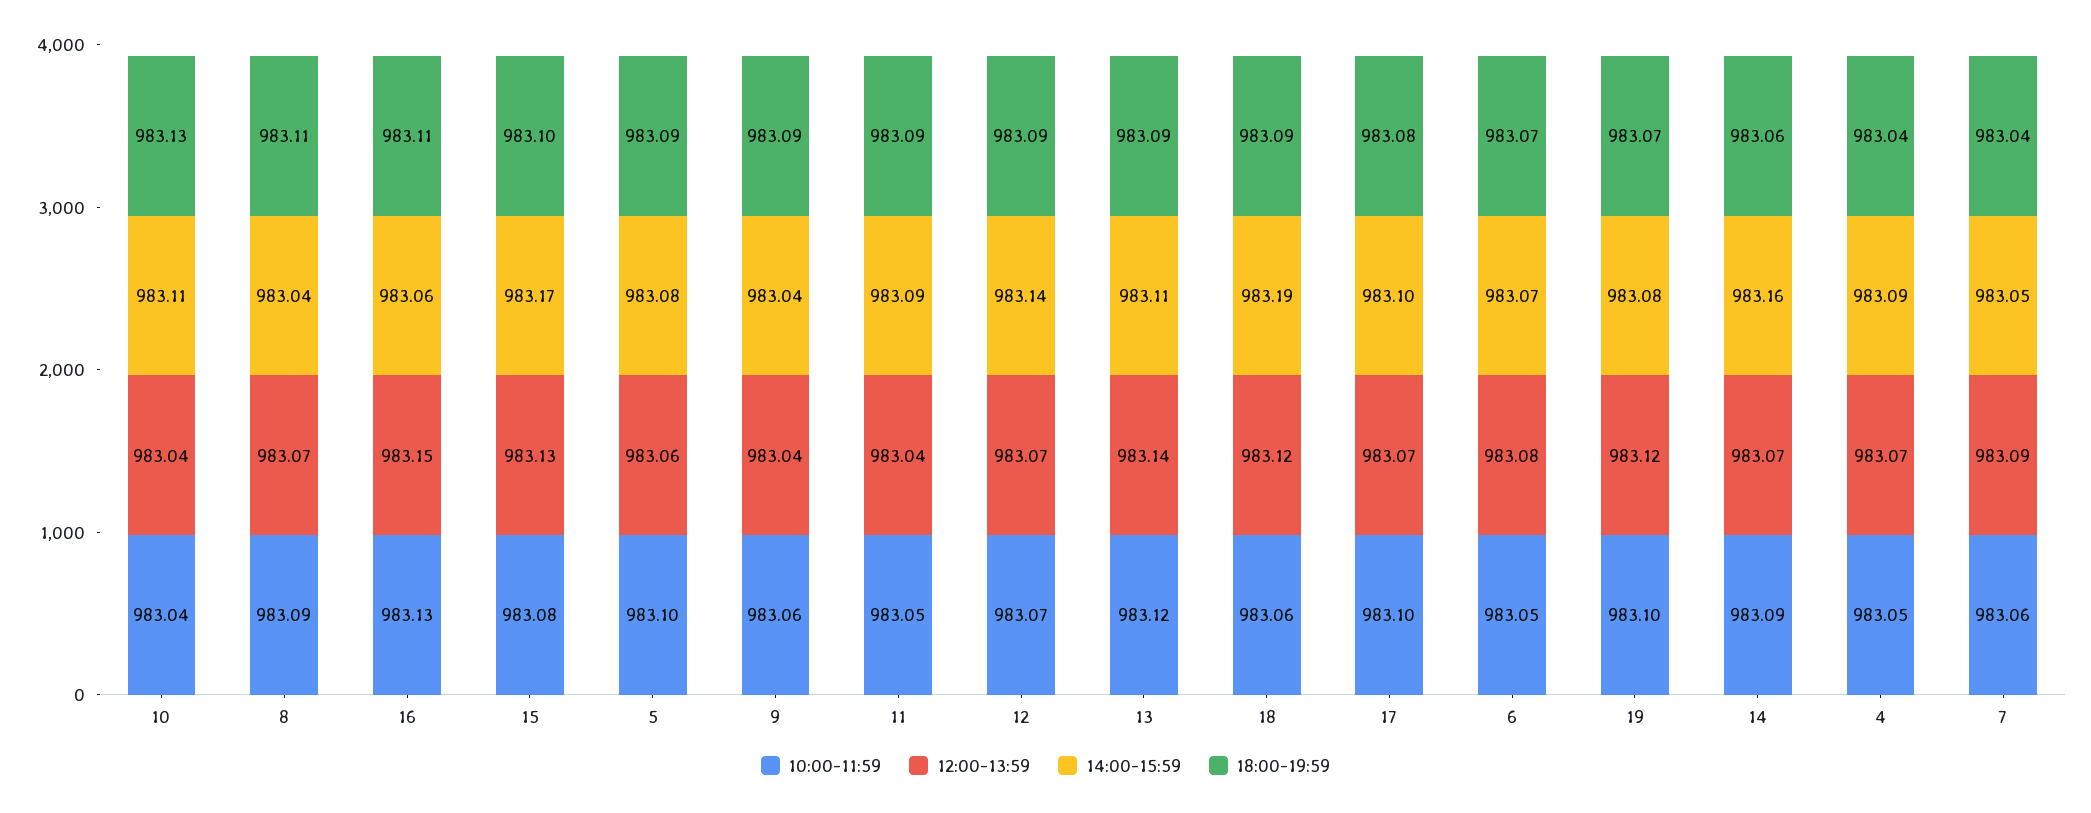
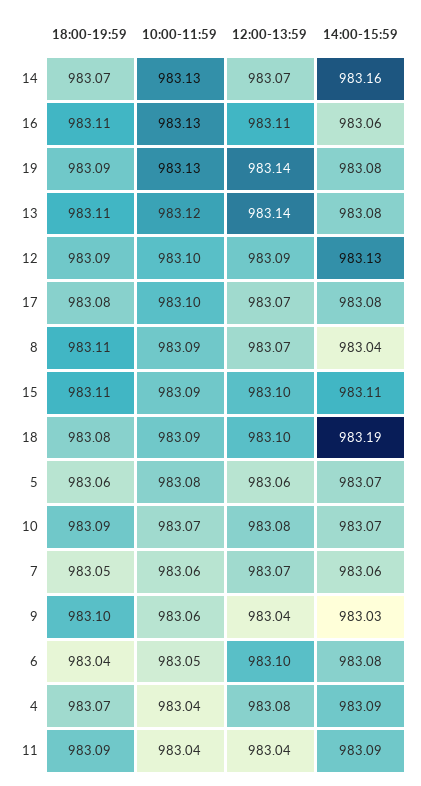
  {
    "10:00-11:59": {
-     "10": 983.04,
+     "10": 983.07,
      "8": 983.09,
      "16": 983.13,
-     "15": 983.08,
+     "15": 983.09,
-     "5": 983.1,
+     "5": 983.08,
      "9": 983.06,
-     "11": 983.05,
+     "11": 983.04,
-     "12": 983.07,
+     "12": 983.1,
      "13": 983.12,
-     "18": 983.06,
+     "18": 983.09,
      "17": 983.1,
      "6": 983.05,
-     "19": 983.1,
+     "19": 983.13,
-     "14": 983.09,
+     "14": 983.13,
-     "4": 983.05,
+     "4": 983.04,
      "7": 983.06
    },
    "12:00-13:59": {
-     "10": 983.04,
+     "10": 983.08,
      "8": 983.07,
-     "16": 983.15,
+     "16": 983.11,
-     "15": 983.13,
+     "15": 983.1,
      "5": 983.06,
      "9": 983.04,
      "11": 983.04,
-     "12": 983.07,
+     "12": 983.09,
      "13": 983.14,
-     "18": 983.12,
+     "18": 983.1,
      "17": 983.07,
-     "6": 983.08,
+     "6": 983.1,
-     "19": 983.12,
+     "19": 983.14,
      "14": 983.07,
-     "4": 983.07,
+     "4": 983.08,
-     "7": 983.09
+     "7": 983.07
    },
    "14:00-15:59": {
-     "10": 983.11,
+     "10": 983.07,
      "8": 983.04,
      "16": 983.06,
-     "15": 983.17,
+     "15": 983.11,
-     "5": 983.08,
+     "5": 983.07,
-     "9": 983.04,
+     "9": 983.03,
      "11": 983.09,
-     "12": 983.14,
+     "12": 983.13,
-     "13": 983.11,
+     "13": 983.08,
      "18": 983.19,
-     "17": 983.1,
+     "17": 983.08,
-     "6": 983.07,
+     "6": 983.08,
      "19": 983.08,
      "14": 983.16,
      "4": 983.09,
-     "7": 983.05
+     "7": 983.06
    },
    "18:00-19:59": {
-     "10": 983.13,
+     "10": 983.09,
      "8": 983.11,
      "16": 983.11,
-     "15": 983.1,
+     "15": 983.11,
-     "5": 983.09,
+     "5": 983.06,
-     "9": 983.09,
+     "9": 983.1,
      "11": 983.09,
      "12": 983.09,
-     "13": 983.09,
+     "13": 983.11,
-     "18": 983.09,
+     "18": 983.08,
      "17": 983.08,
-     "6": 983.07,
+     "6": 983.04,
-     "19": 983.07,
+     "19": 983.09,
-     "14": 983.06,
+     "14": 983.07,
-     "4": 983.04,
+     "4": 983.07,
-     "7": 983.04
+     "7": 983.05
    }
  }

